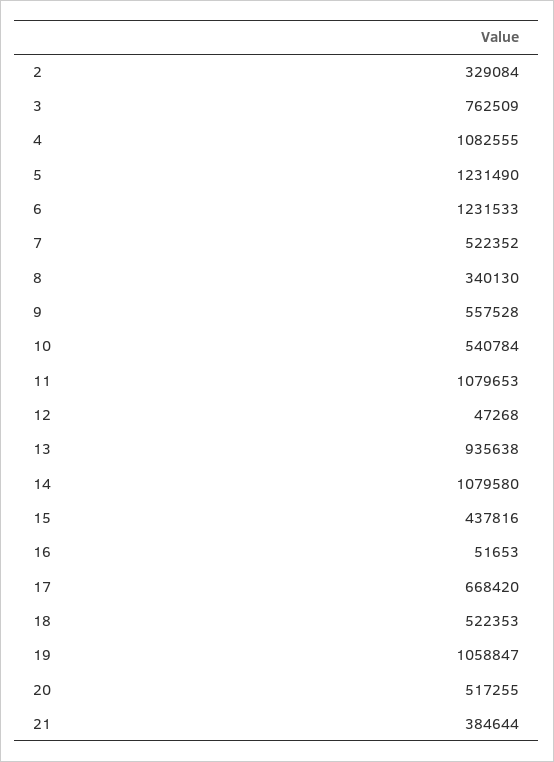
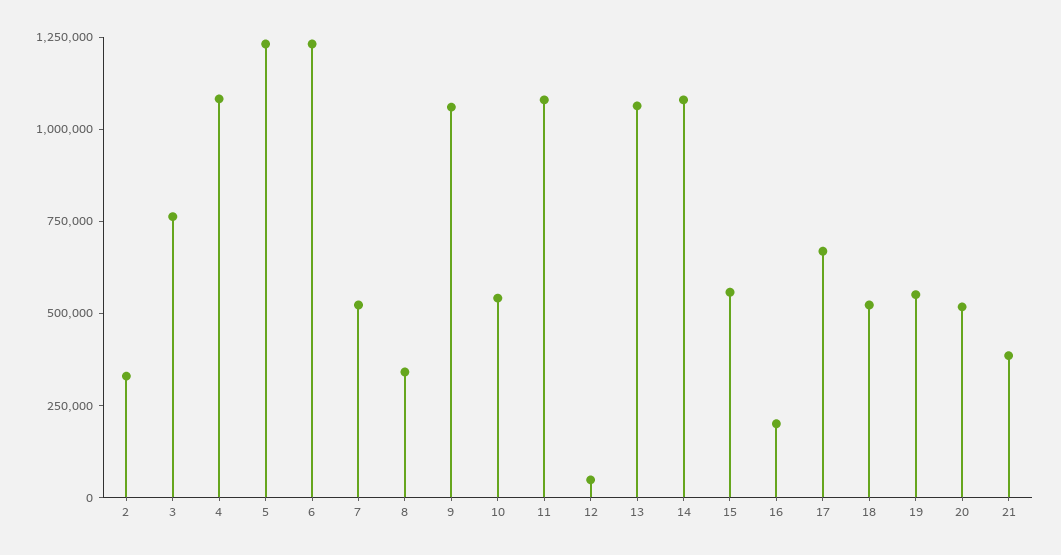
  {
    "2": 329084,
    "3": 762509,
    "4": 1082555,
    "5": 1231490,
    "6": 1231533,
    "7": 522352,
    "8": 340130,
-   "9": 557528,
+   "9": 1050000,
    "10": 540784,
    "11": 1079653,
    "12": 47268,
-   "13": 935638,
+   "13": 1050000,
    "14": 1079580,
-   "15": 437816,
+   "15": 550000,
-   "16": 51653,
+   "16": 200000,
    "17": 668420,
    "18": 522353,
-   "19": 1058847,
+   "19": 550000,
    "20": 517255,
    "21": 384644
  }

